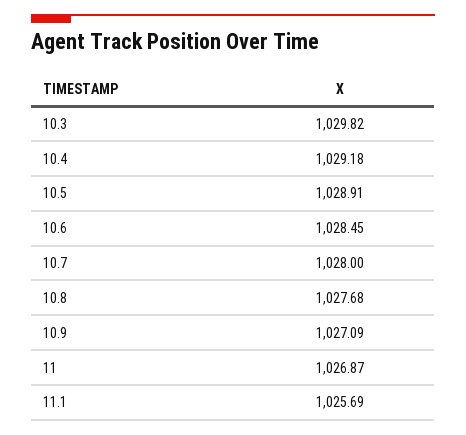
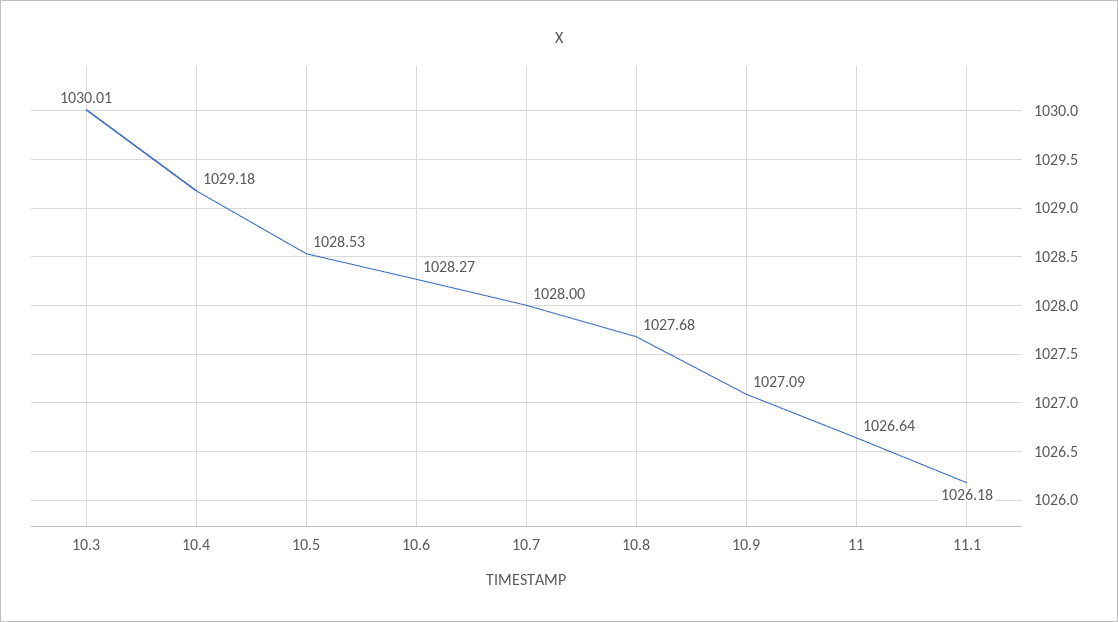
  {
-   "10.3": 1029.82,
+   "10.3": 1030.01,
    "10.4": 1029.18,
-   "10.5": 1028.91,
+   "10.5": 1028.53,
-   "10.6": 1028.45,
+   "10.6": 1028.27,
    "10.7": 1028,
    "10.8": 1027.68,
    "10.9": 1027.09,
-   "11": 1026.87,
+   "11": 1026.64,
-   "11.1": 1025.69
+   "11.1": 1026.18
  }

